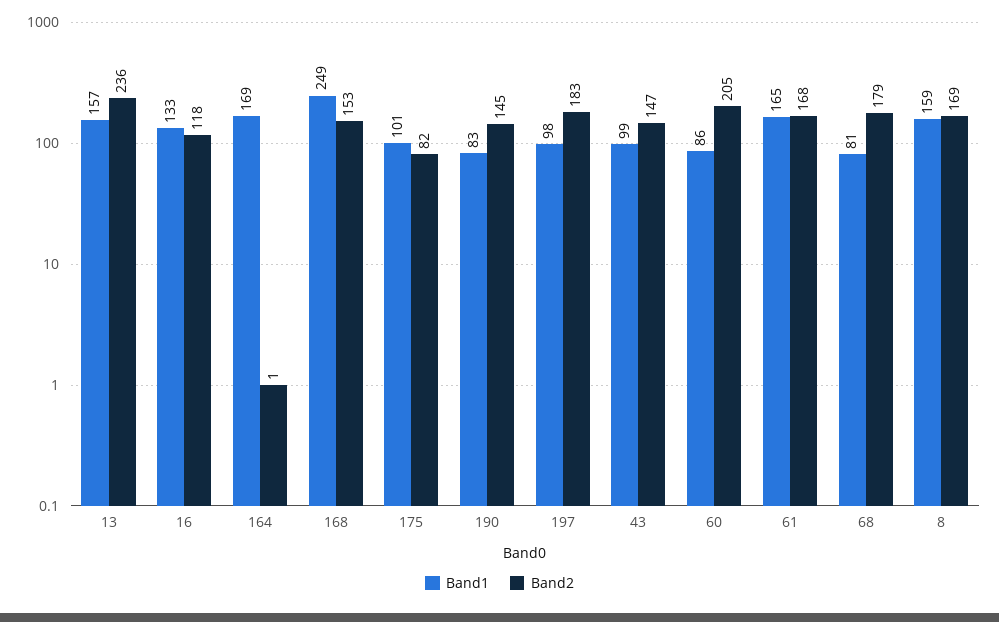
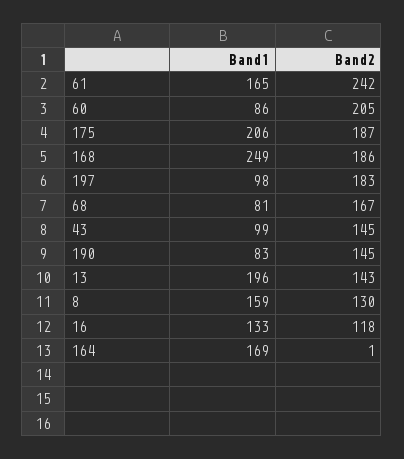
  {
    "Band1": {
-     "13": 157,
+     "13": 196,
      "16": 133,
      "164": 169,
      "168": 249,
-     "175": 101,
+     "175": 206,
      "190": 83,
      "197": 98,
      "43": 99,
      "60": 86,
      "61": 165,
      "68": 81,
      "8": 159
    },
    "Band2": {
-     "13": 236,
+     "13": 143,
      "16": 118,
      "164": 1,
-     "168": 153,
+     "168": 186,
-     "175": 82,
+     "175": 187,
      "190": 145,
      "197": 183,
-     "43": 147,
+     "43": 145,
      "60": 205,
-     "61": 168,
+     "61": 242,
-     "68": 179,
+     "68": 167,
-     "8": 169
+     "8": 130
    }
  }

